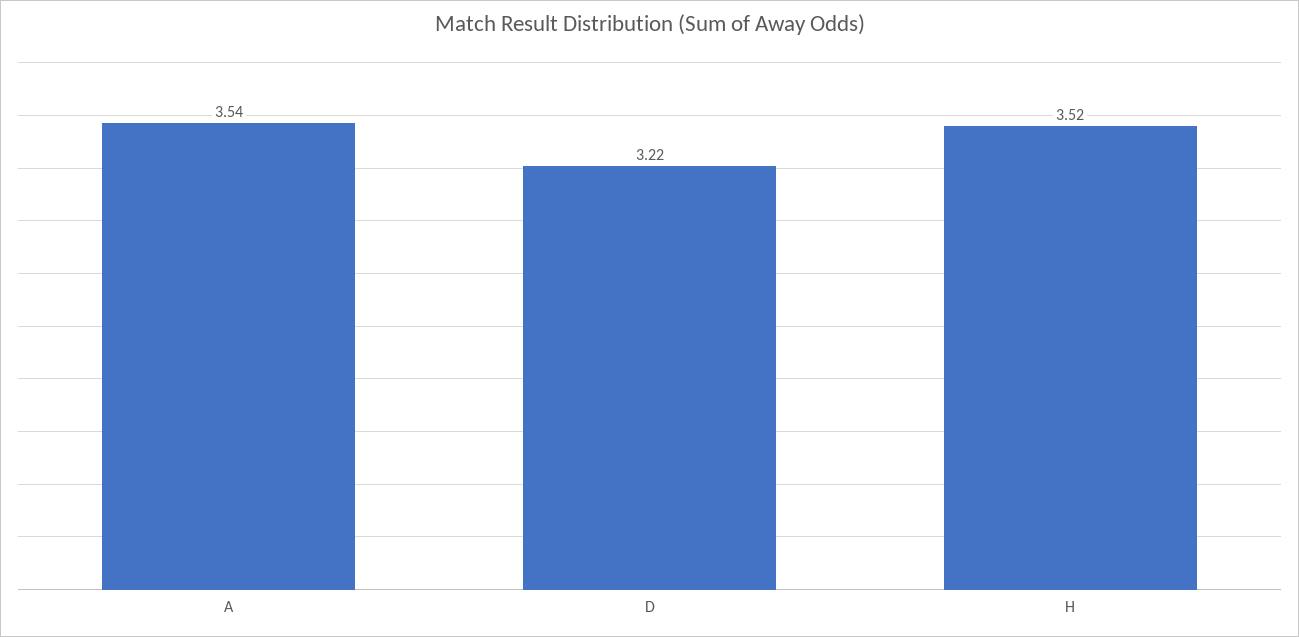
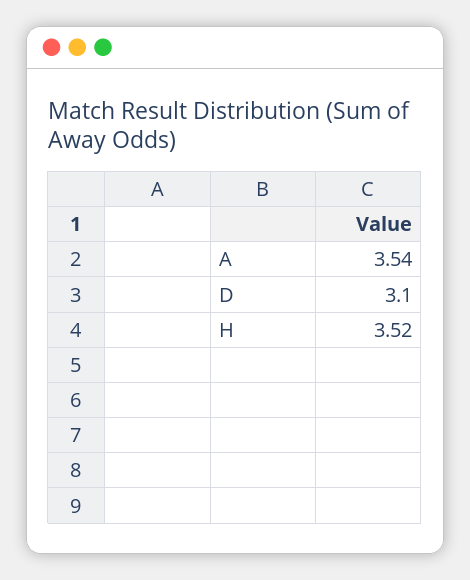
  {
    "A": 3.54,
-   "D": 3.22,
+   "D": 3.1,
    "H": 3.52
  }

